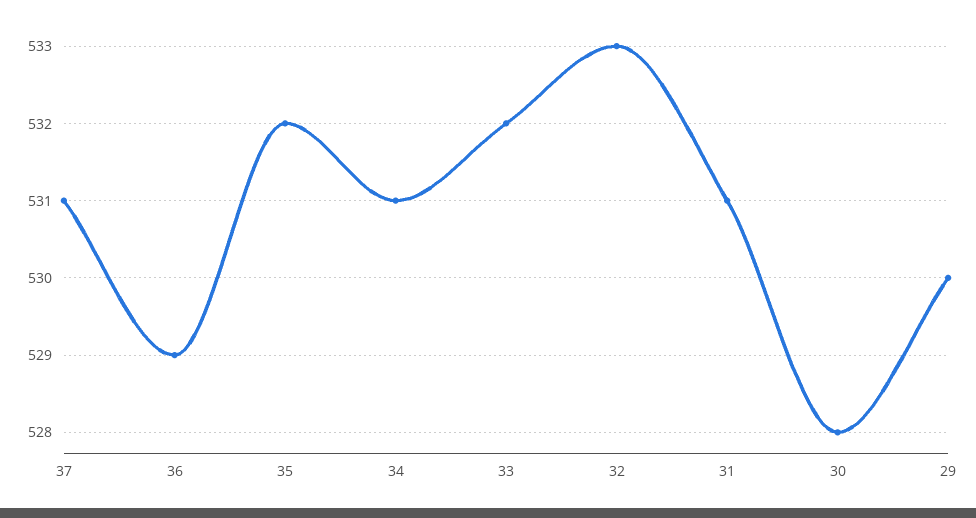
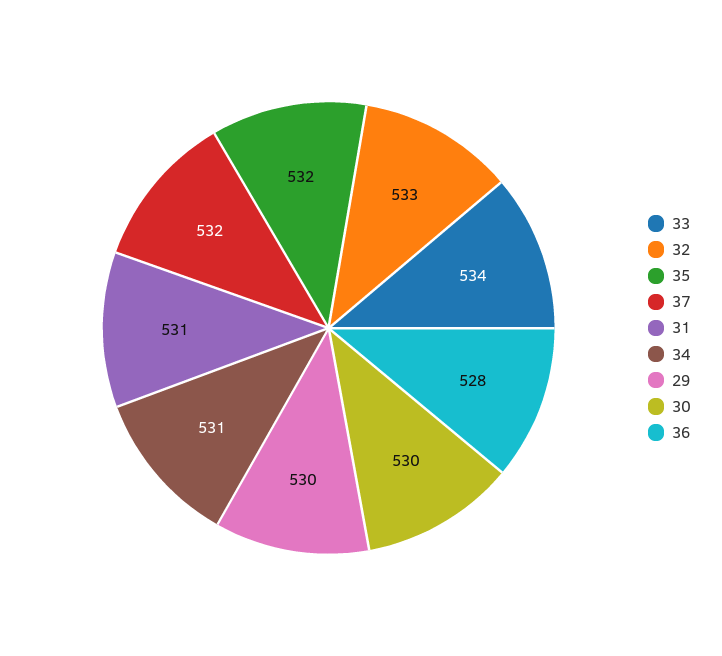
  {
-   "37": 531,
+   "37": 532,
-   "36": 529,
+   "36": 528,
    "35": 532,
    "34": 531,
-   "33": 532,
+   "33": 534,
    "32": 533,
    "31": 531,
-   "30": 528,
+   "30": 530,
    "29": 530
  }

